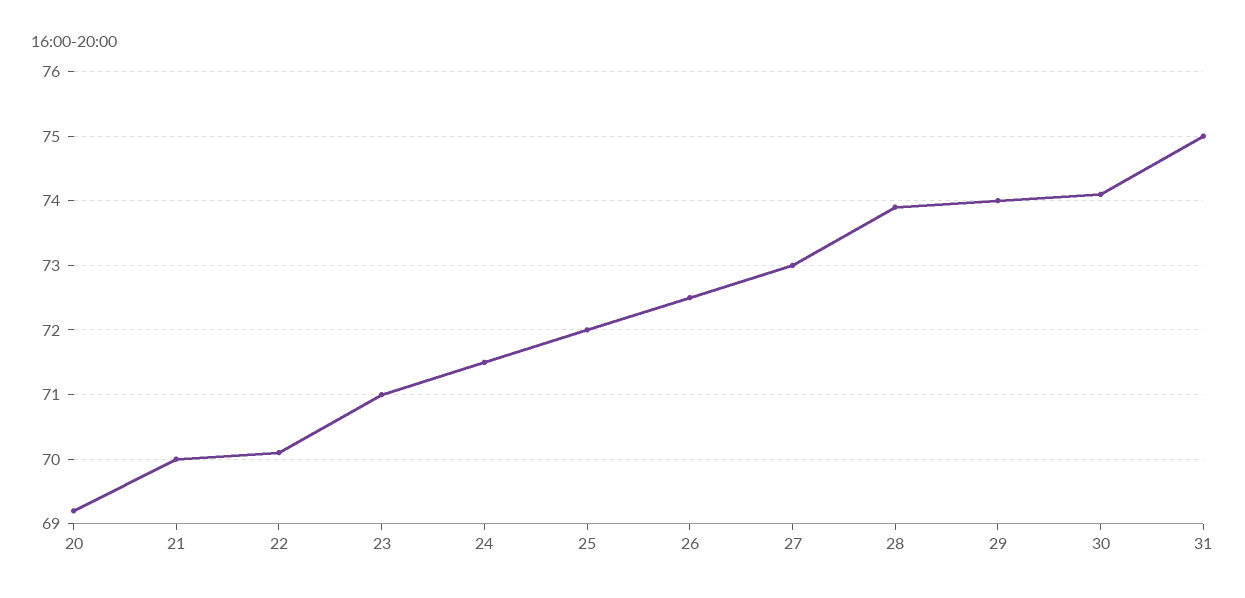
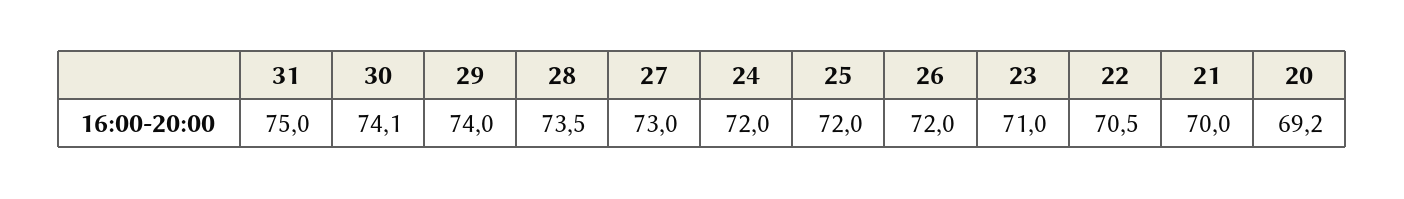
  {
    "20": 69.2,
    "21": 70,
-   "22": 70.1,
+   "22": 70.5,
    "23": 71,
-   "24": 71.5,
+   "24": 72,
    "25": 72,
-   "26": 72.5,
+   "26": 72,
    "27": 73,
-   "28": 73.9,
+   "28": 73.5,
    "29": 74,
    "30": 74.1,
    "31": 75
  }

